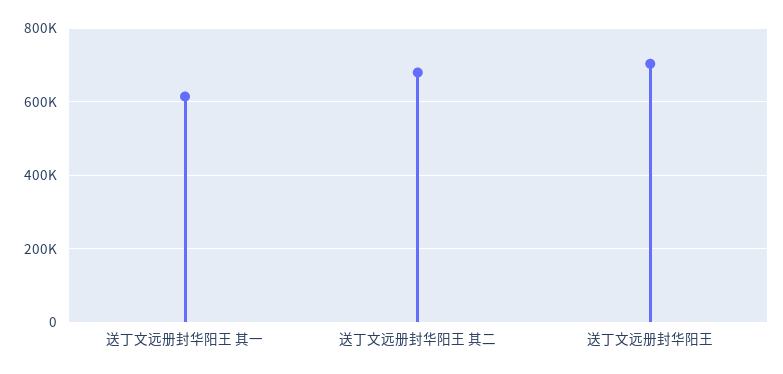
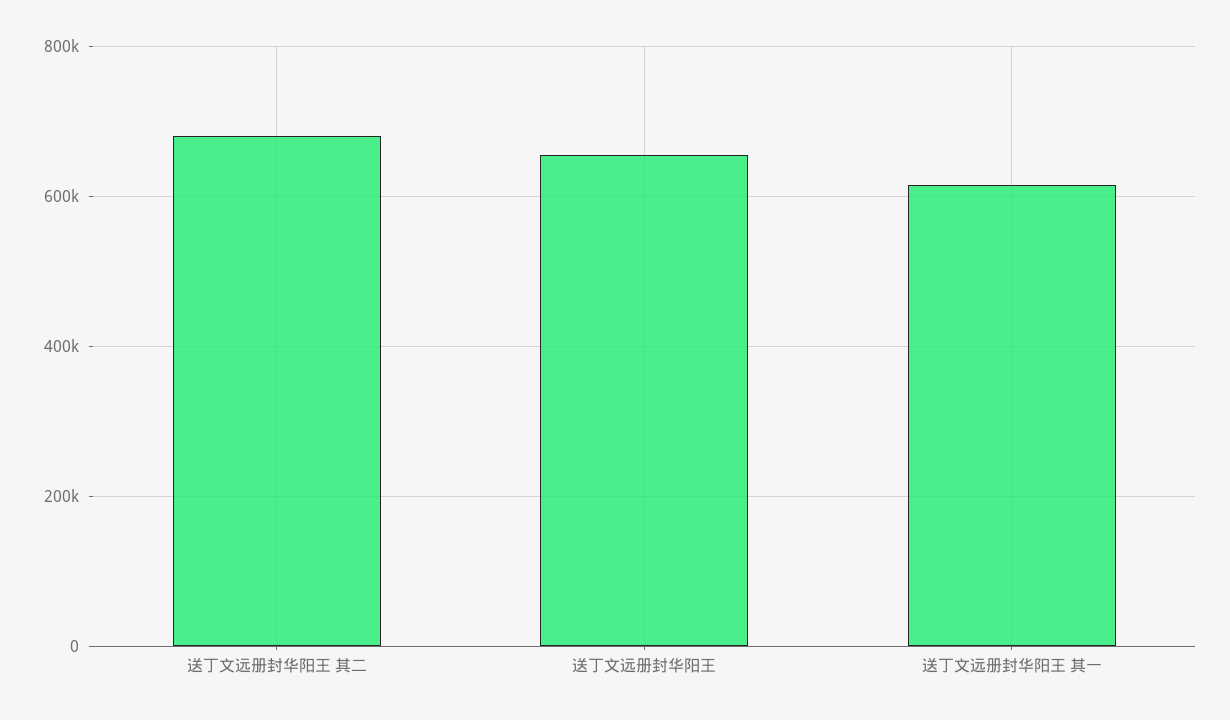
  {
    "送丁文远册封华阳王 其一": 620000,
    "送丁文远册封华阳王 其二": 680000,
-   "送丁文远册封华阳王": 700000
+   "送丁文远册封华阳王": 660000
  }

